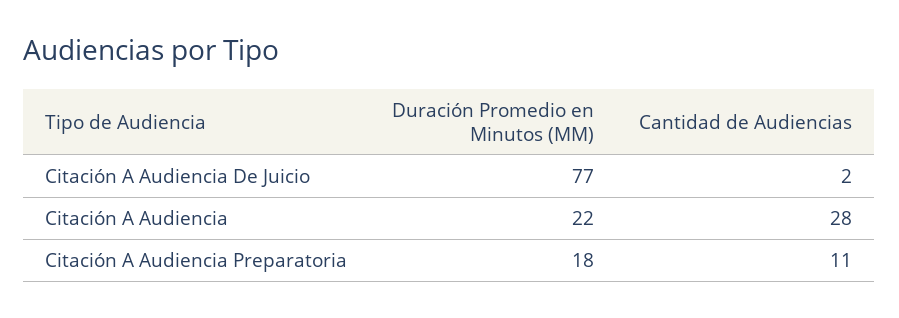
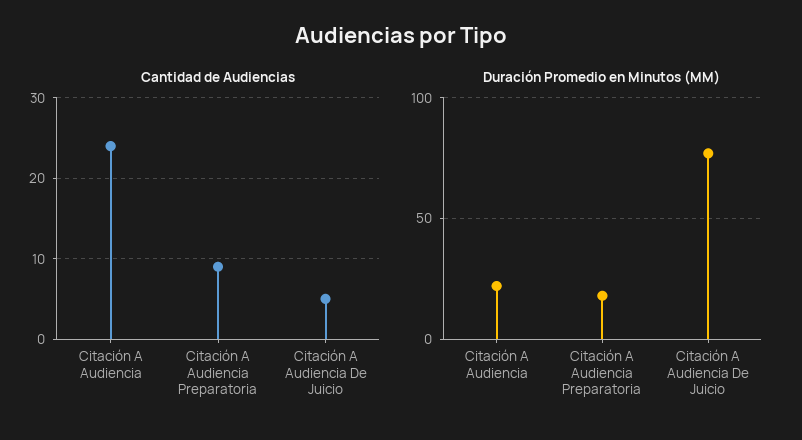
  {
    "Duración Promedio en Minutos (MM)": {
      "Citación A Audiencia De Juicio": 77,
      "Citación A Audiencia": 22,
      "Citación A Audiencia Preparatoria": 18
    },
    "Cantidad de Audiencias": {
-     "Citación A Audiencia De Juicio": 2,
+     "Citación A Audiencia De Juicio": 5,
-     "Citación A Audiencia": 28,
+     "Citación A Audiencia": 24,
-     "Citación A Audiencia Preparatoria": 11
+     "Citación A Audiencia Preparatoria": 9
    }
  }

